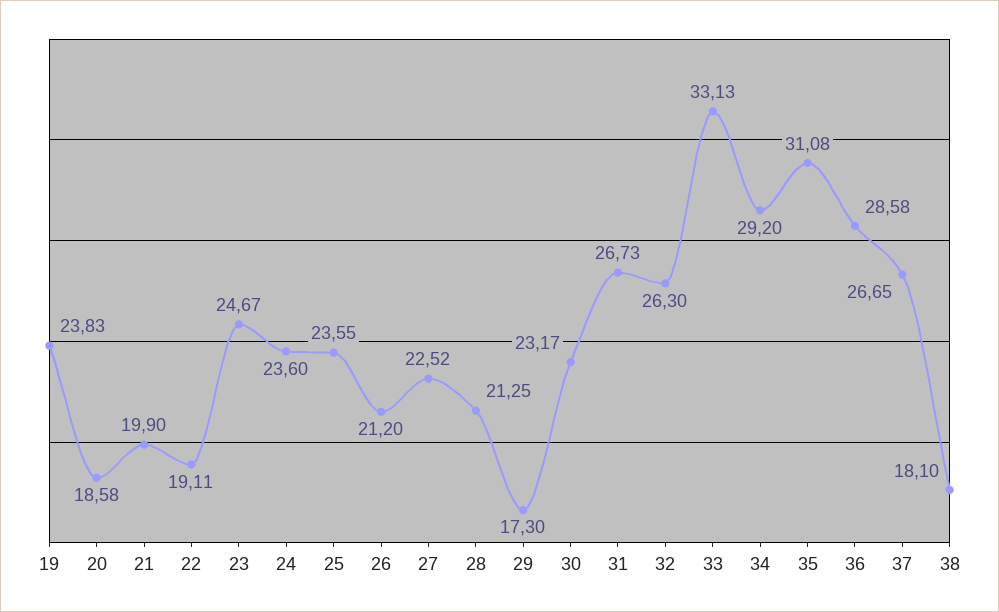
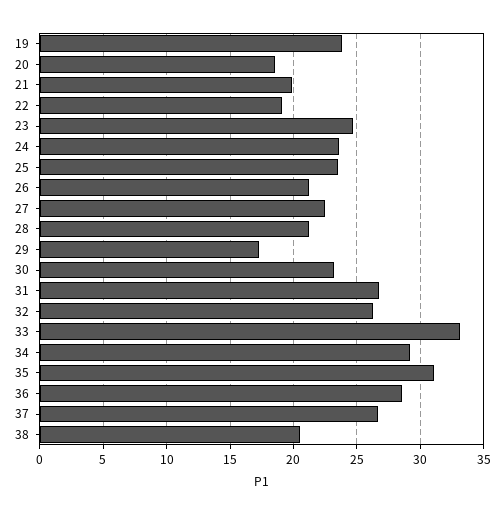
  {
    "19": 23.83,
    "20": 18.58,
    "21": 19.9,
    "22": 19.11,
    "23": 24.67,
    "24": 23.6,
    "25": 23.55,
    "26": 21.2,
    "27": 22.52,
    "28": 21.25,
    "29": 17.3,
    "30": 23.17,
    "31": 26.73,
    "32": 26.3,
    "33": 33.13,
    "34": 29.2,
    "35": 31.08,
    "36": 28.58,
    "37": 26.65,
-   "38": 18.1
+   "38": 20.5
  }

